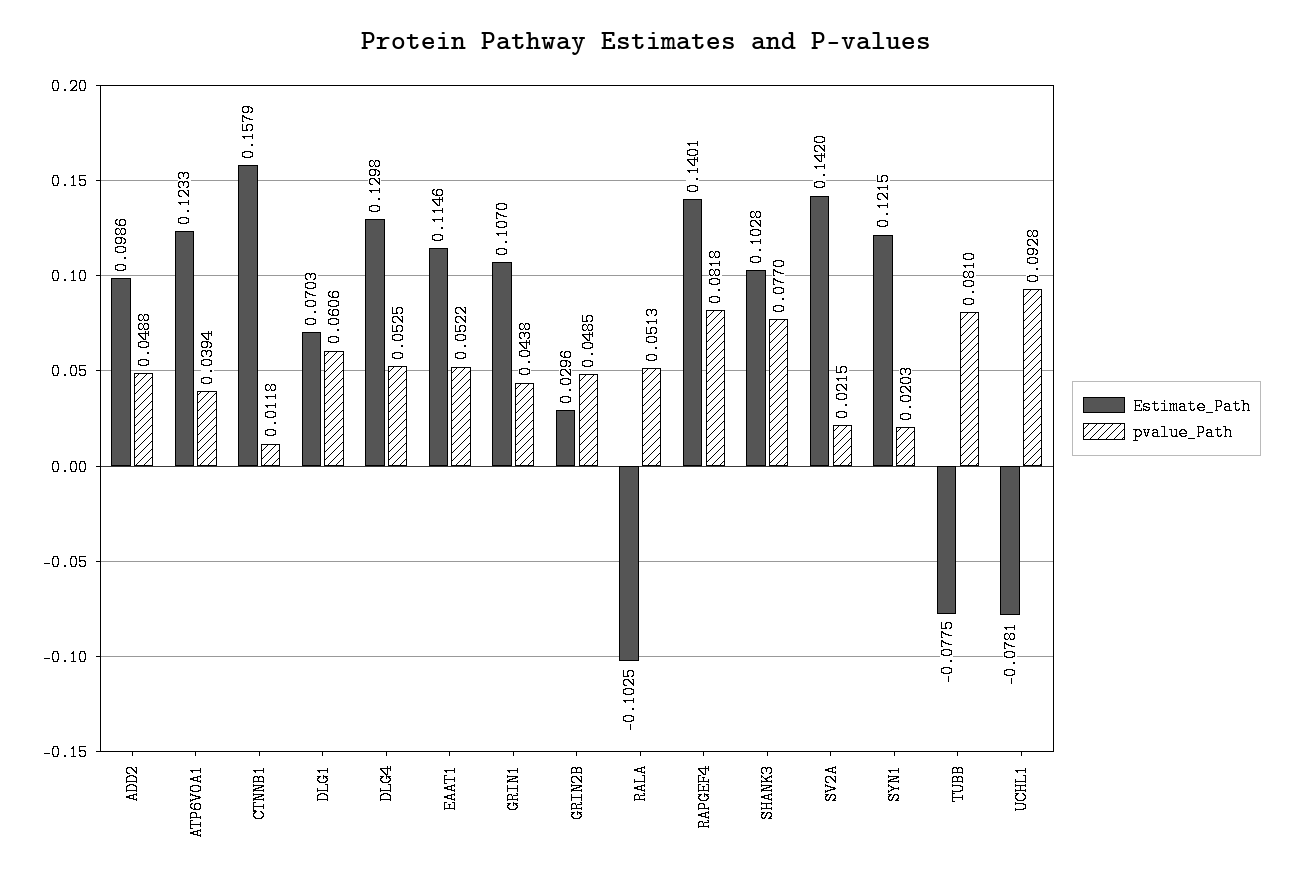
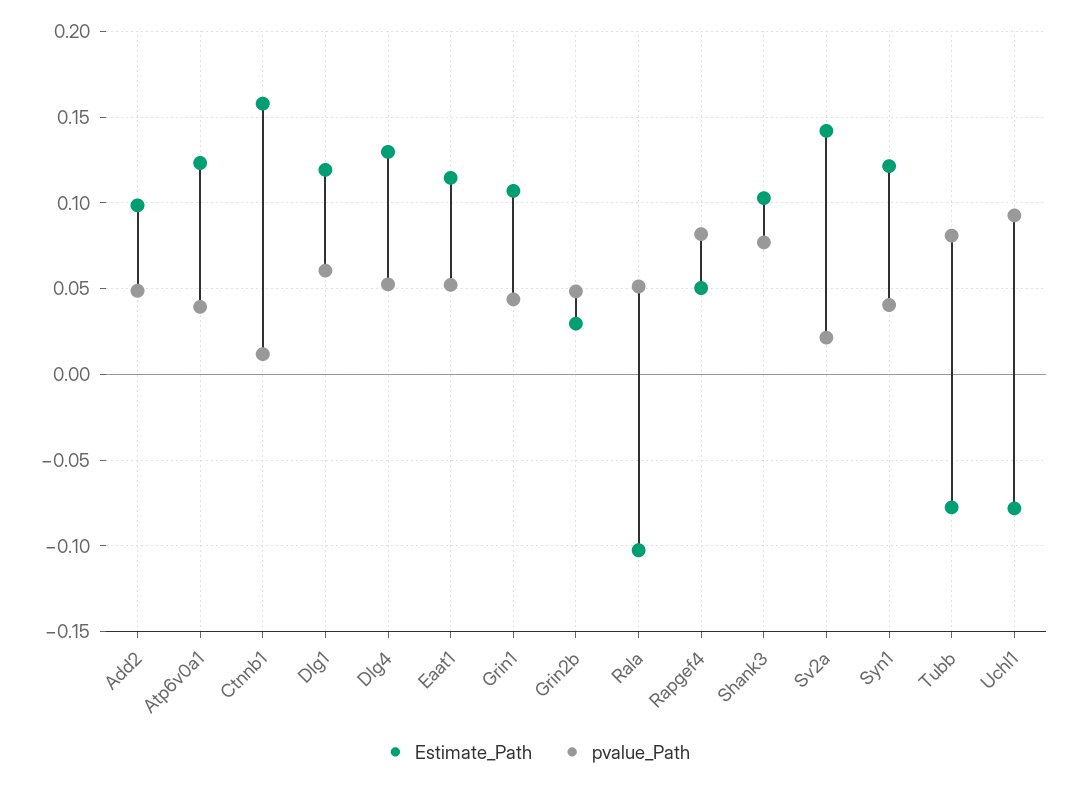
  {
    "Estimate_Path": {
      "ADD2": 0.0986,
      "ATP6V0A1": 0.1233,
      "CTNNB1": 0.1579,
-     "DLG1": 0.0703,
+     "DLG1": 0.12,
      "DLG4": 0.1298,
      "EAAT1": 0.1146,
      "GRIN1": 0.107,
      "GRIN2B": 0.0296,
      "RALA": -0.1025,
-     "RAPGEF4": 0.1401,
+     "RAPGEF4": 0.05,
      "SHANK3": 0.1028,
      "SV2A": 0.142,
      "SYN1": 0.1215,
      "TUBB": -0.0775,
      "UCHL1": -0.0781
    },
    "pvalue_Path": {
      "ADD2": 0.0488,
      "ATP6V0A1": 0.0394,
      "CTNNB1": 0.0118,
      "DLG1": 0.0606,
      "DLG4": 0.0525,
      "EAAT1": 0.0522,
      "GRIN1": 0.0438,
      "GRIN2B": 0.0485,
      "RALA": 0.0513,
      "RAPGEF4": 0.0818,
      "SHANK3": 0.077,
      "SV2A": 0.0215,
-     "SYN1": 0.0203,
+     "SYN1": 0.04,
      "TUBB": 0.081,
      "UCHL1": 0.0928
    }
  }

